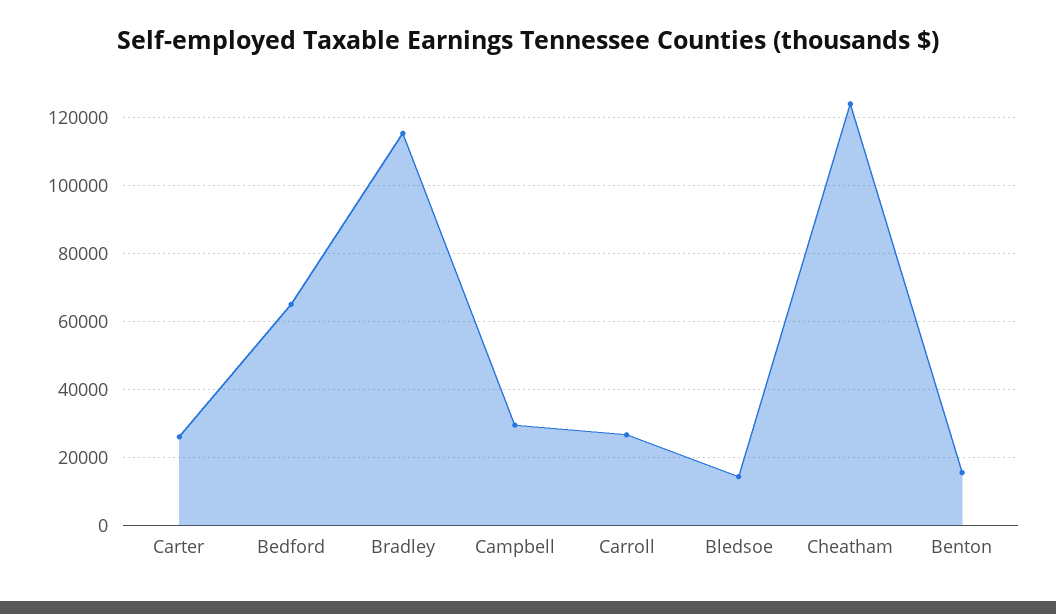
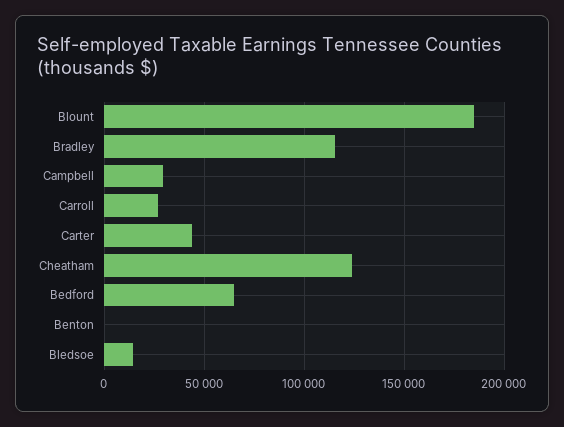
  {
-   "Carter": 26000,
+   "Carter": 45000,
    "Bedford": 66000,
    "Bradley": 116000,
    "Campbell": 30000,
    "Carroll": 26000,
    "Bledsoe": 14000,
    "Cheatham": 124000,
-   "Benton": 16000
+   "Benton": 0,
+   "Blount": 185000
  }

